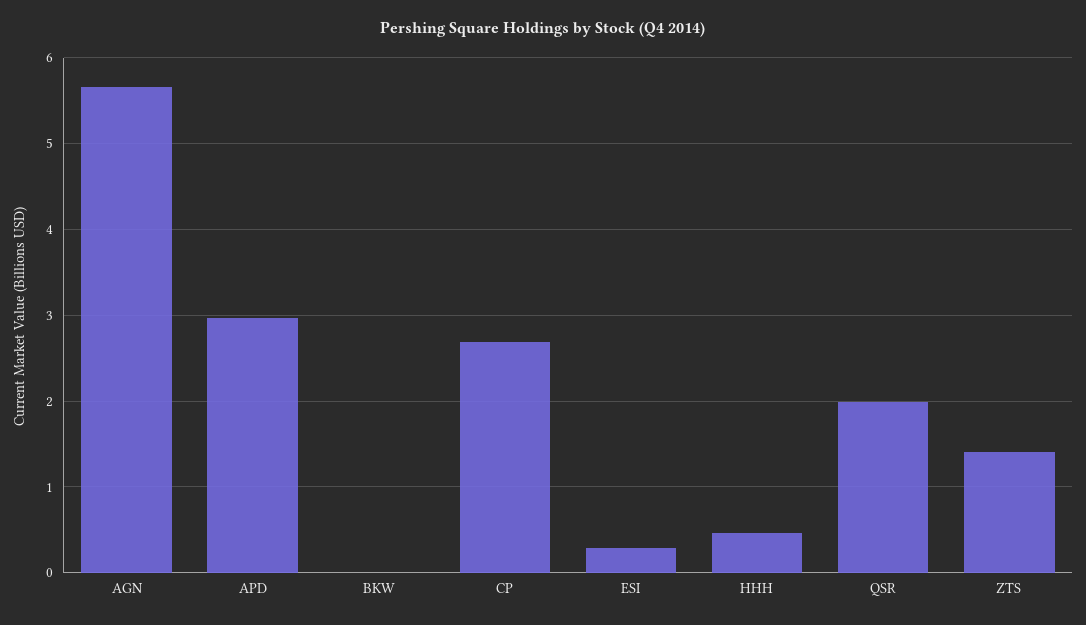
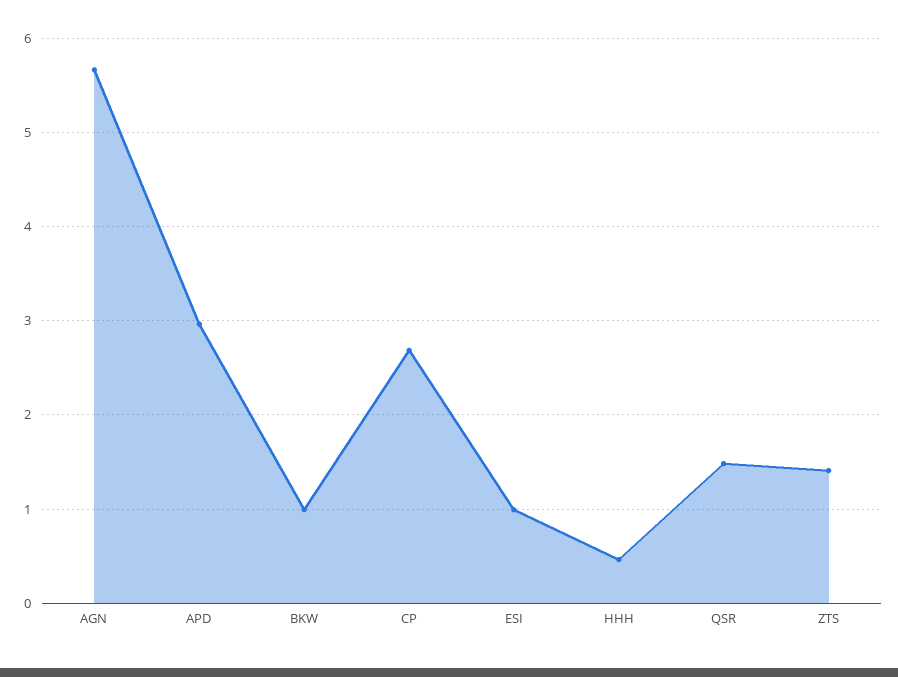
  {
    "AGN": 5.7,
    "APD": 3,
-   "BKW": 0,
+   "BKW": 1,
    "CP": 2.7,
-   "ESI": 0.3,
+   "ESI": 1,
    "HHH": 0.5,
-   "QSR": 2,
+   "QSR": 1.5,
    "ZTS": 1.4
  }

